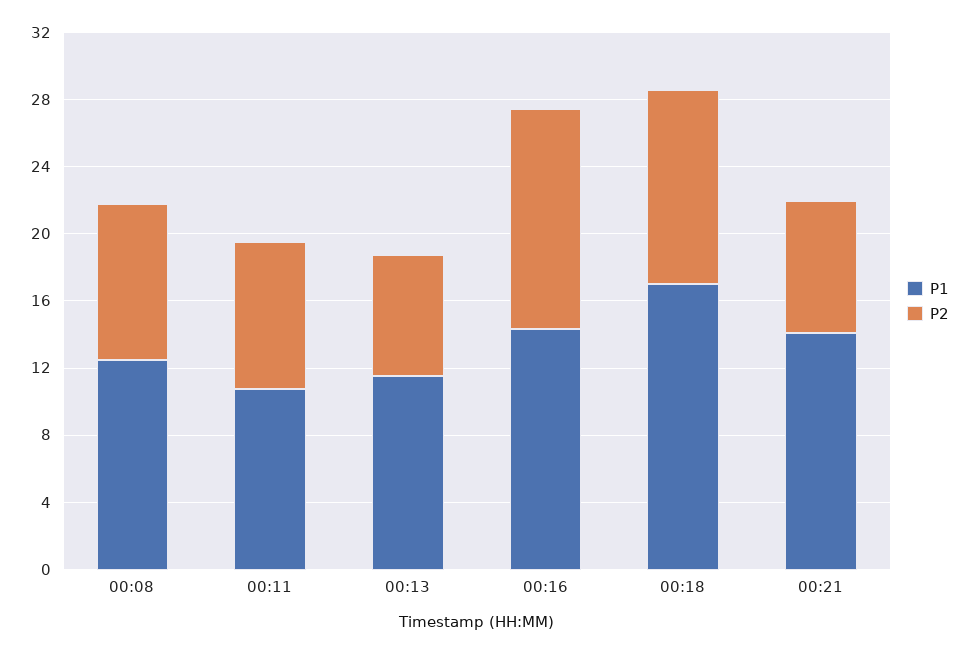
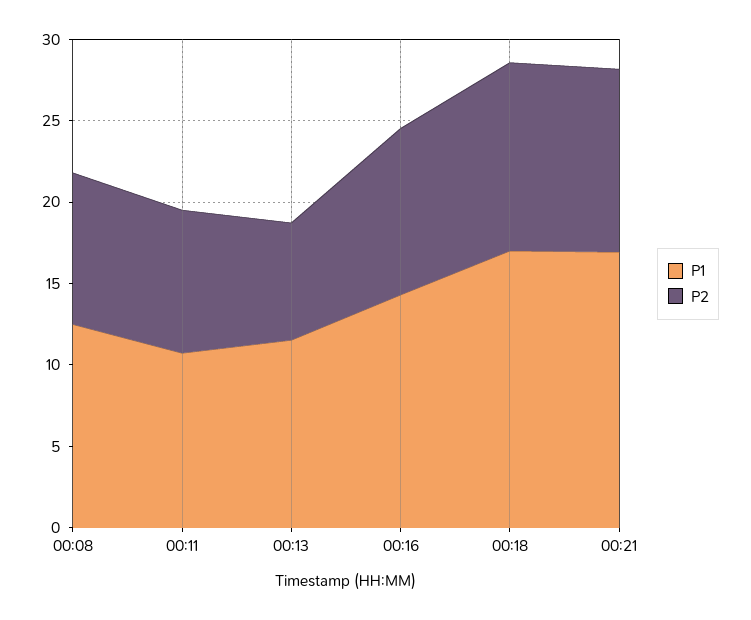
  {
    "P1": {
      "00:08": 13,
      "00:11": 11,
      "00:13": 12,
      "00:16": 14,
      "00:18": 17,
-     "00:21": 14
+     "00:21": 17
    },
    "P2": {
      "00:08": 9,
      "00:11": 9,
      "00:13": 7,
-     "00:16": 13,
+     "00:16": 10,
      "00:18": 12,
-     "00:21": 8
+     "00:21": 11
    }
  }

